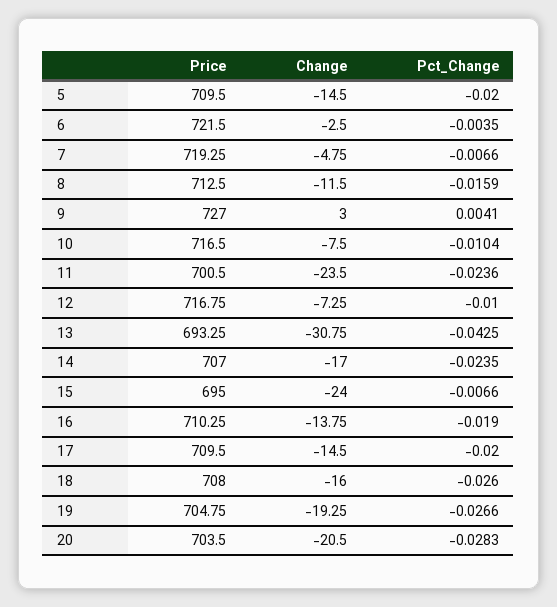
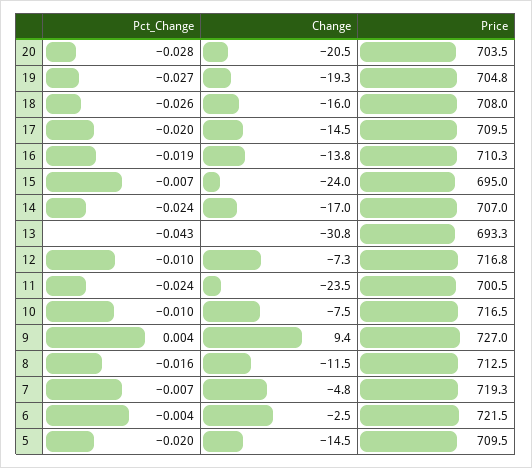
  {
    "Price": {
      "5": 709.5,
      "6": 721.5,
      "7": 719.25,
      "8": 712.5,
      "9": 727,
      "10": 716.5,
      "11": 700.5,
      "12": 716.75,
      "13": 693.25,
      "14": 707,
      "15": 695,
      "16": 710.25,
      "17": 709.5,
      "18": 708,
      "19": 704.75,
      "20": 703.5
    },
    "Change": {
      "5": -14.5,
      "6": -2.5,
      "7": -4.75,
      "8": -11.5,
-     "9": 3,
+     "9": 9.4,
      "10": -7.5,
      "11": -23.5,
      "12": -7.25,
      "13": -30.75,
      "14": -17,
      "15": -24,
      "16": -13.75,
      "17": -14.5,
      "18": -16,
      "19": -19.25,
      "20": -20.5
    },
    "Pct_Change": {
      "5": -0.02,
      "6": -0.0035,
      "7": -0.0066,
      "8": -0.0159,
      "9": 0.0041,
      "10": -0.0104,
      "11": -0.0236,
      "12": -0.01,
      "13": -0.0425,
      "14": -0.0235,
      "15": -0.0066,
      "16": -0.019,
      "17": -0.02,
      "18": -0.026,
      "19": -0.0266,
      "20": -0.0283
    }
  }

